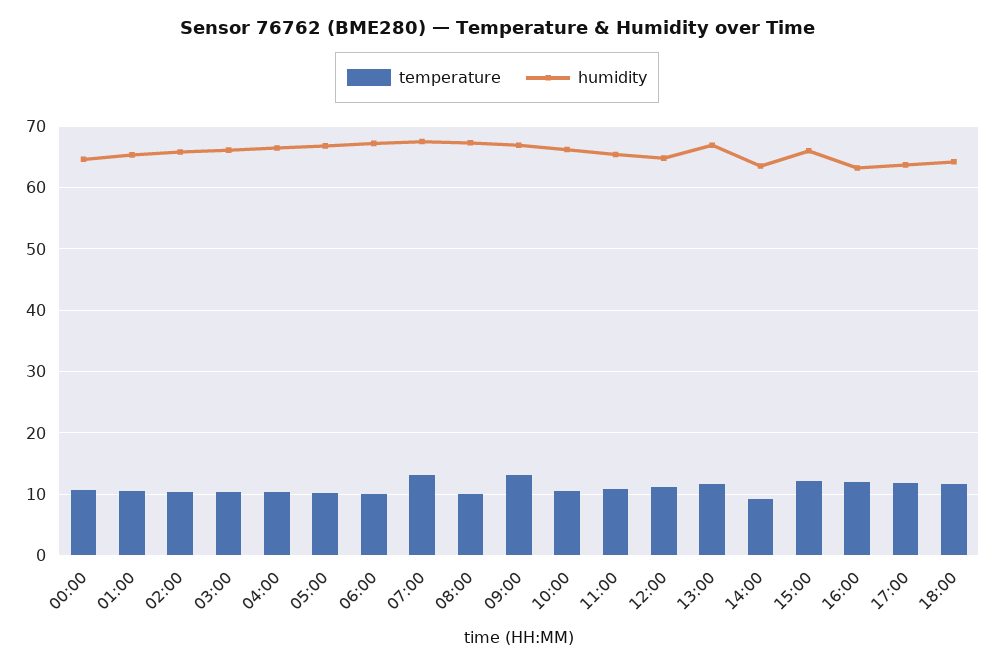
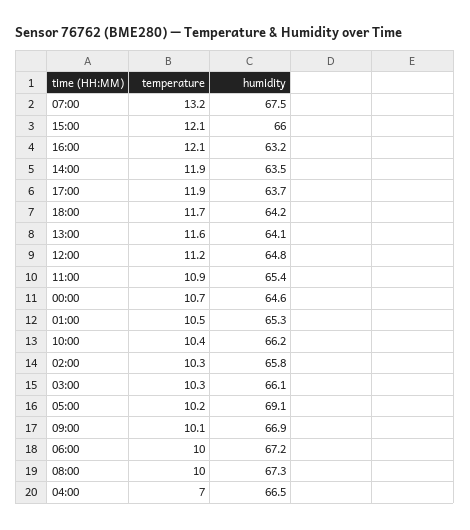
  {
    "temperature": {
      "00:00": 10.7,
      "01:00": 10.5,
      "02:00": 10.3,
      "03:00": 10.3,
-     "04:00": 10,
+     "04:00": 7,
      "05:00": 10.2,
      "06:00": 10,
      "07:00": 13.2,
      "08:00": 10,
-     "09:00": 13,
+     "09:00": 10.1,
      "10:00": 10.4,
      "11:00": 10.9,
      "12:00": 11.2,
      "13:00": 11.6,
-     "14:00": 9,
+     "14:00": 11.9,
      "15:00": 12.1,
      "16:00": 12.1,
      "17:00": 11.9,
      "18:00": 11.7
    },
    "humidity": {
      "00:00": 64.6,
      "01:00": 65.3,
      "02:00": 65.8,
      "03:00": 66.1,
      "04:00": 66.5,
-     "05:00": 67,
+     "05:00": 69.1,
      "06:00": 67.2,
      "07:00": 67.5,
      "08:00": 67.3,
      "09:00": 66.9,
      "10:00": 66.2,
      "11:00": 65.4,
      "12:00": 64.8,
-     "13:00": 67,
+     "13:00": 64.1,
      "14:00": 63.5,
      "15:00": 66,
      "16:00": 63.2,
      "17:00": 63.7,
      "18:00": 64.2
    }
  }

